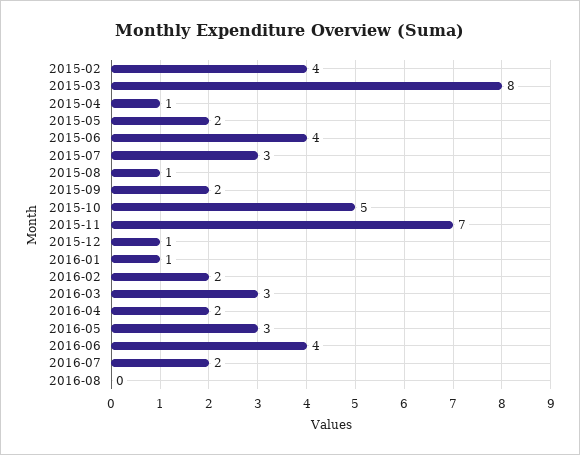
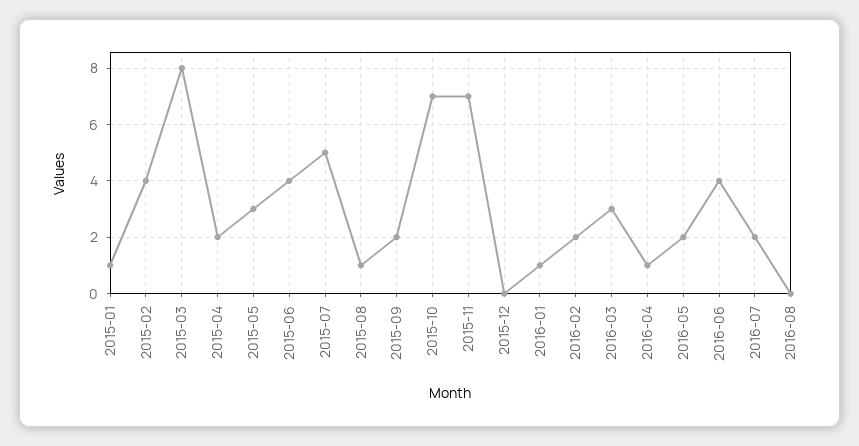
  {
    "2015-02": 4,
    "2015-03": 8,
-   "2015-04": 1,
+   "2015-04": 2,
-   "2015-05": 2,
+   "2015-05": 3,
    "2015-06": 4,
-   "2015-07": 3,
+   "2015-07": 5,
    "2015-08": 1,
    "2015-09": 2,
-   "2015-10": 5,
+   "2015-10": 7,
    "2015-11": 7,
-   "2015-12": 1,
+   "2015-12": 0,
    "2016-01": 1,
    "2016-02": 2,
    "2016-03": 3,
-   "2016-04": 2,
+   "2016-04": 1,
-   "2016-05": 3,
+   "2016-05": 2,
    "2016-06": 4,
    "2016-07": 2,
-   "2016-08": 0
+   "2016-08": 0,
+   "2015-01": 1
  }

